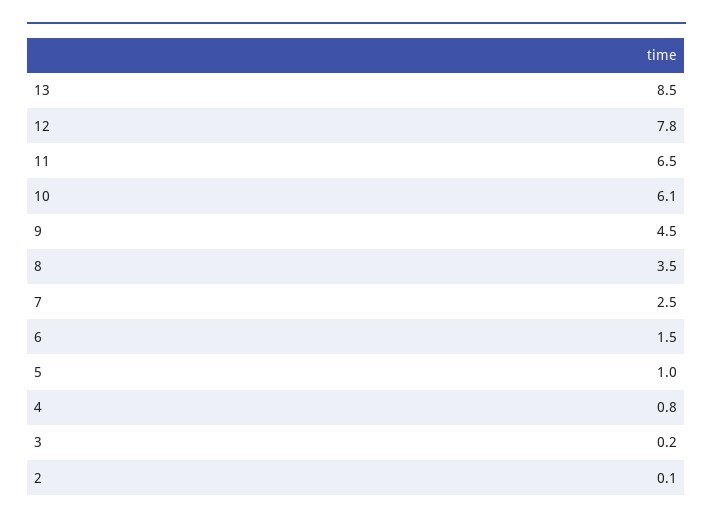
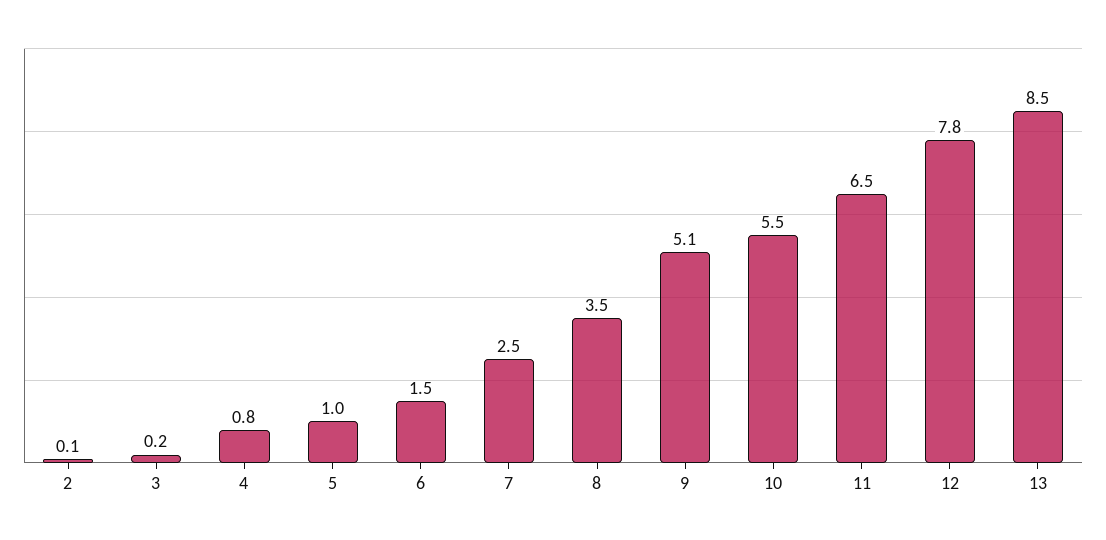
  {
    "13": 8.5,
    "12": 7.8,
    "11": 6.5,
-   "10": 6.1,
+   "10": 5.5,
-   "9": 4.5,
+   "9": 5.1,
    "8": 3.5,
    "7": 2.5,
    "6": 1.5,
    "5": 1,
    "4": 0.8,
    "3": 0.2,
    "2": 0.1
  }

